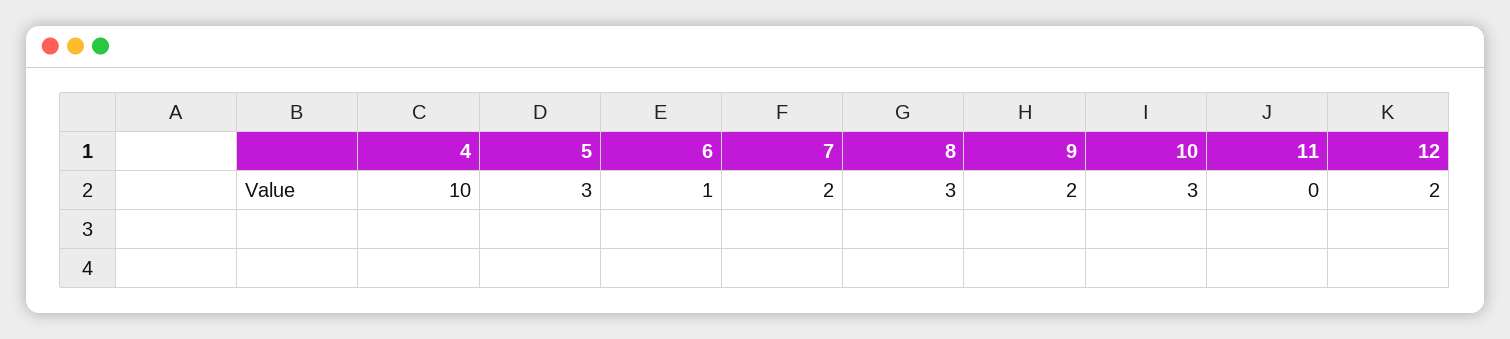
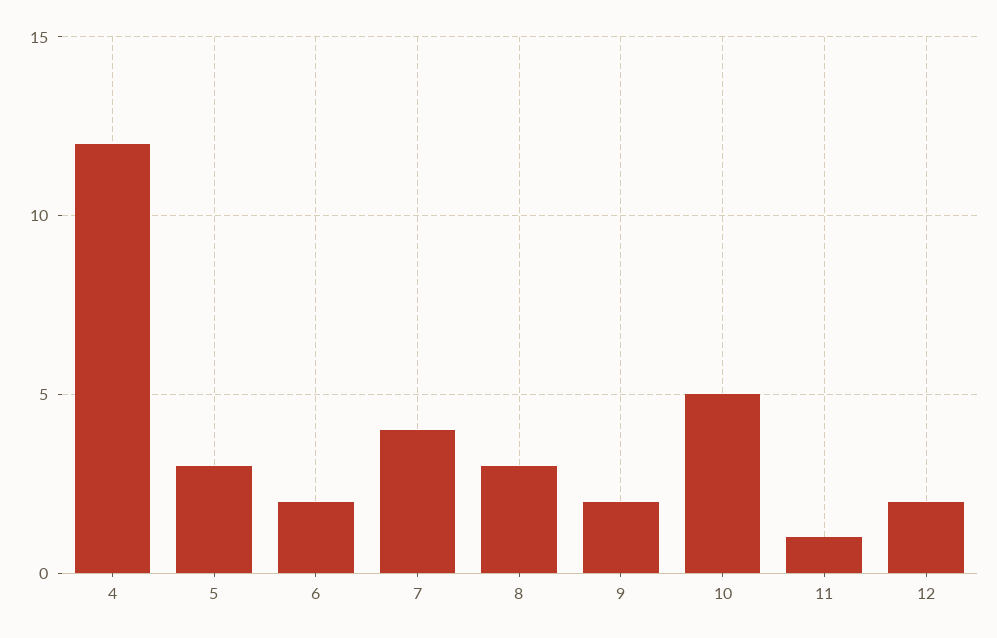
  {
-   "4": 10,
+   "4": 12,
    "5": 3,
-   "6": 1,
+   "6": 2,
-   "7": 2,
+   "7": 4,
    "8": 3,
    "9": 2,
-   "10": 3,
+   "10": 5,
-   "11": 0,
+   "11": 1,
    "12": 2
  }

